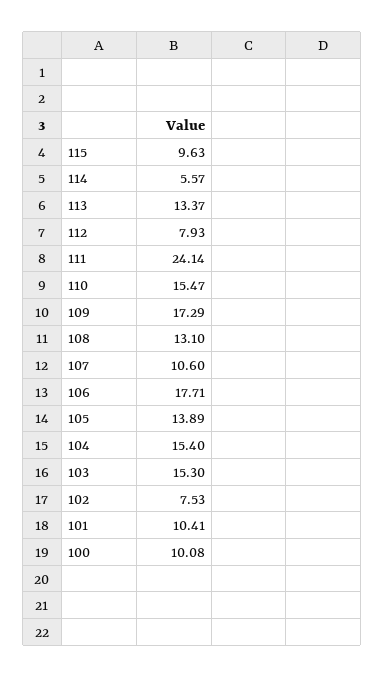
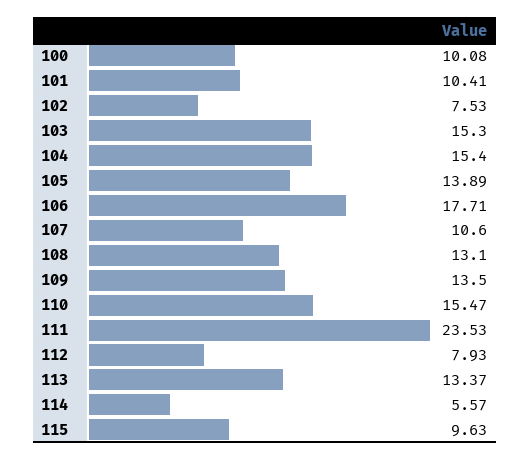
  {
    "115": 9.63,
    "114": 5.57,
    "113": 13.37,
    "112": 7.93,
-   "111": 24.14,
+   "111": 23.53,
    "110": 15.47,
-   "109": 17.29,
+   "109": 13.5,
    "108": 13.1,
    "107": 10.6,
    "106": 17.71,
    "105": 13.89,
    "104": 15.4,
    "103": 15.3,
    "102": 7.53,
    "101": 10.41,
    "100": 10.08
  }

